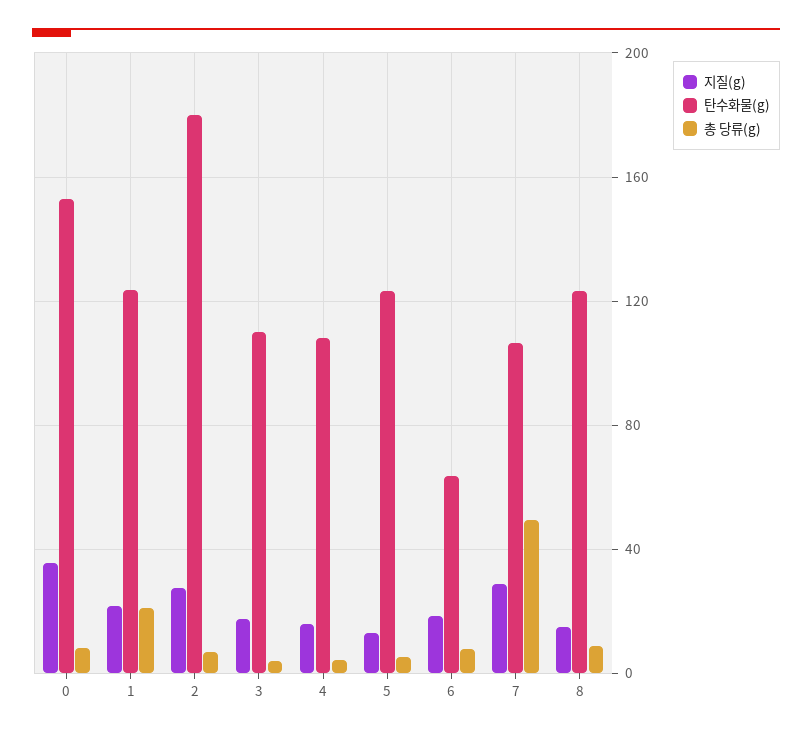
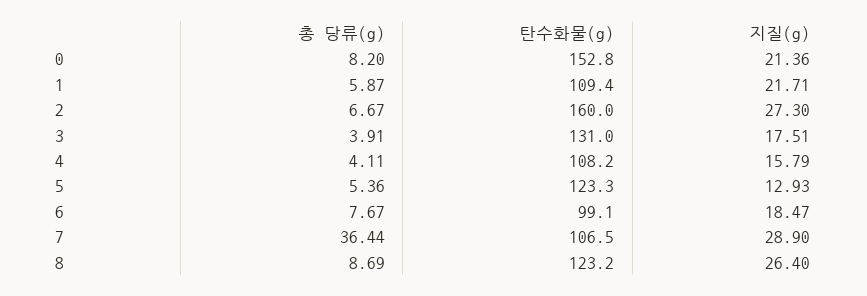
  {
    "지질(g)": {
-     "0": 35,
+     "0": 21.36,
      "1": 21.71,
      "2": 27.3,
      "3": 17.51,
      "4": 15.79,
      "5": 12.93,
      "6": 18.47,
      "7": 28.9,
-     "8": 15
+     "8": 26.4
    },
    "탄수화물(g)": {
      "0": 152.8,
-     "1": 125,
+     "1": 109.4,
-     "2": 180,
+     "2": 160,
-     "3": 110,
+     "3": 131,
      "4": 108.2,
      "5": 123.3,
-     "6": 65,
+     "6": 99.1,
      "7": 106.5,
      "8": 123.2
    },
    "총 당류(g)": {
      "0": 8.2,
-     "1": 20,
+     "1": 5.87,
      "2": 6.67,
      "3": 3.91,
      "4": 4.11,
      "5": 5.36,
      "6": 7.67,
-     "7": 50,
+     "7": 36.44,
      "8": 8.69
    }
  }

